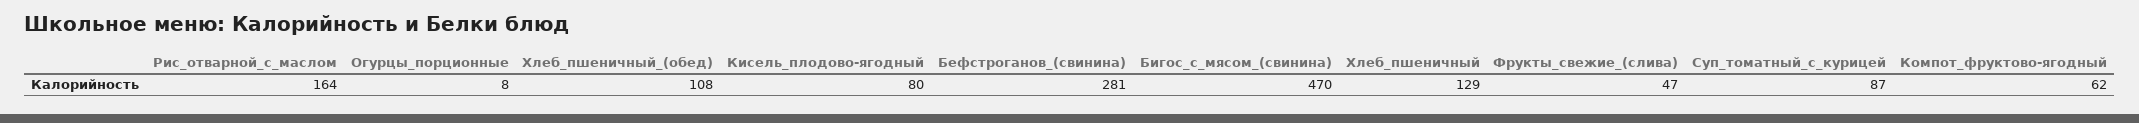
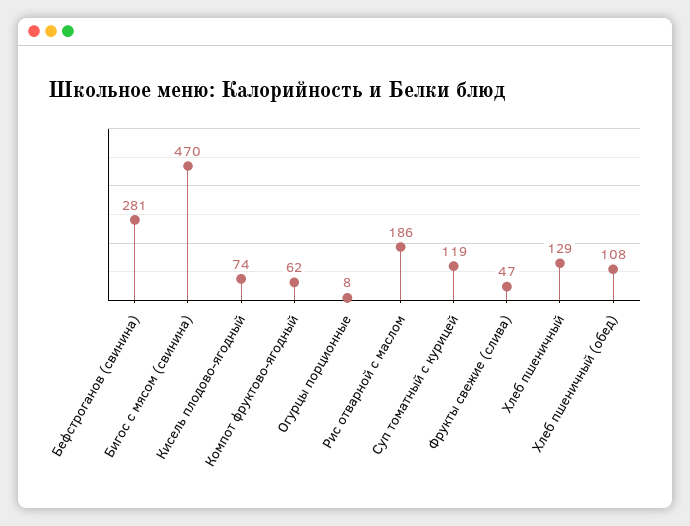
  {
-   "Рис_отварной_с_маслом": 164,
+   "Рис_отварной_с_маслом": 186,
    "Огурцы_порционные": 8,
    "Хлеб_пшеничный_(обед)": 108,
-   "Кисель_плодово-ягодный": 80,
+   "Кисель_плодово-ягодный": 74,
    "Бефстроганов_(свинина)": 281,
    "Бигос_с_мясом_(свинина)": 470,
    "Хлеб_пшеничный": 129,
    "Фрукты_свежие_(слива)": 47,
-   "Суп_томатный_с_курицей": 87,
+   "Суп_томатный_с_курицей": 119,
    "Компот_фруктово-ягодный": 62
  }

